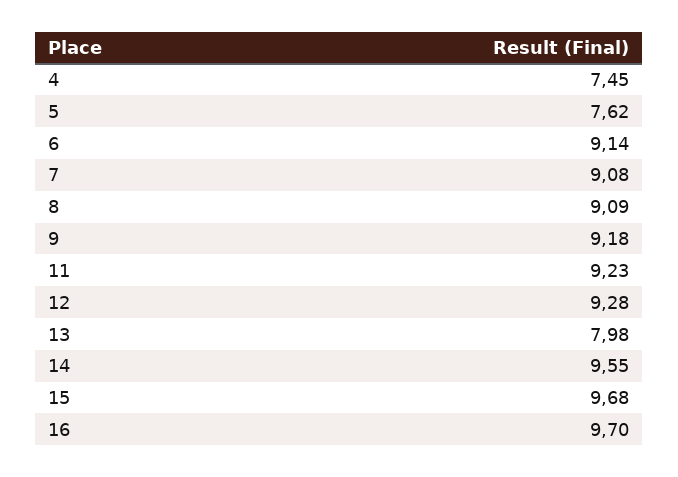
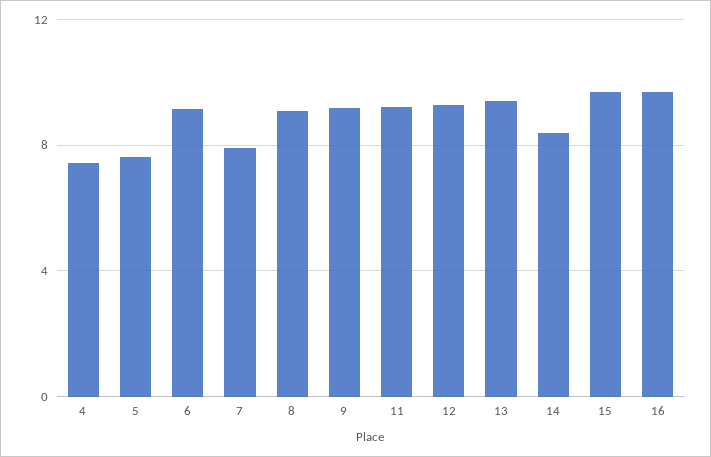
  {
    "4": 7.45,
    "5": 7.62,
    "6": 9.14,
-   "7": 9.08,
+   "7": 8,
    "8": 9.09,
    "9": 9.18,
    "11": 9.23,
    "12": 9.28,
-   "13": 7.98,
+   "13": 9.5,
-   "14": 9.55,
+   "14": 8.5,
    "15": 9.68,
    "16": 9.7
  }

